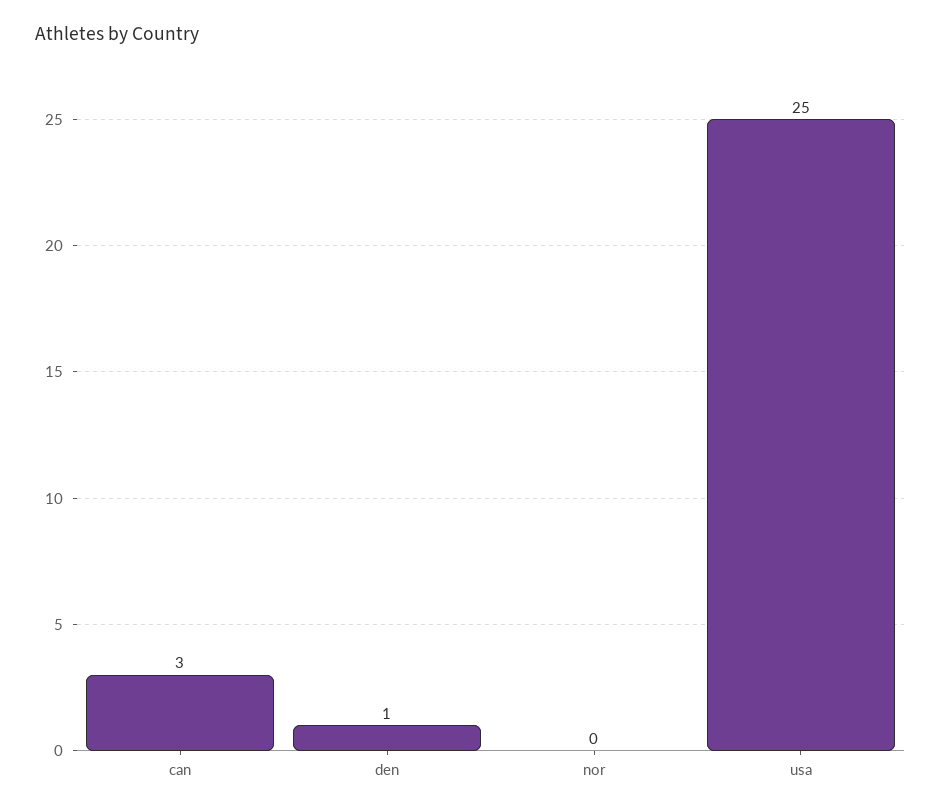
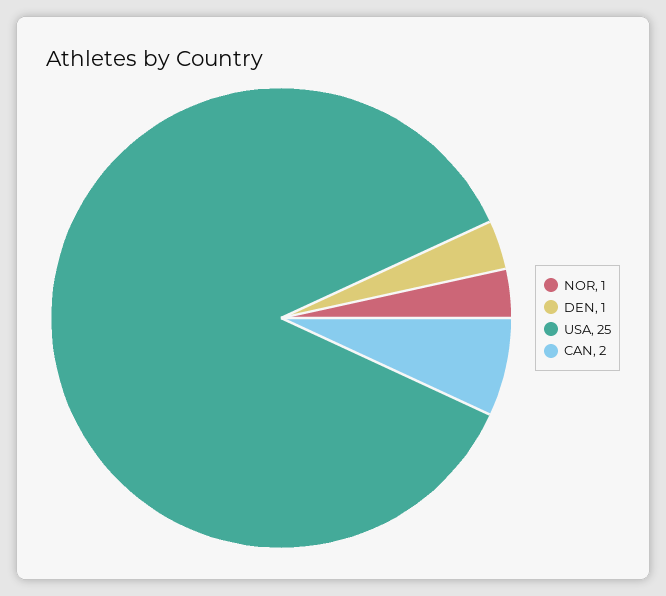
  {
-   "can": 3,
+   "can": 2,
    "den": 1,
-   "nor": 0,
+   "nor": 1,
    "usa": 25
  }

